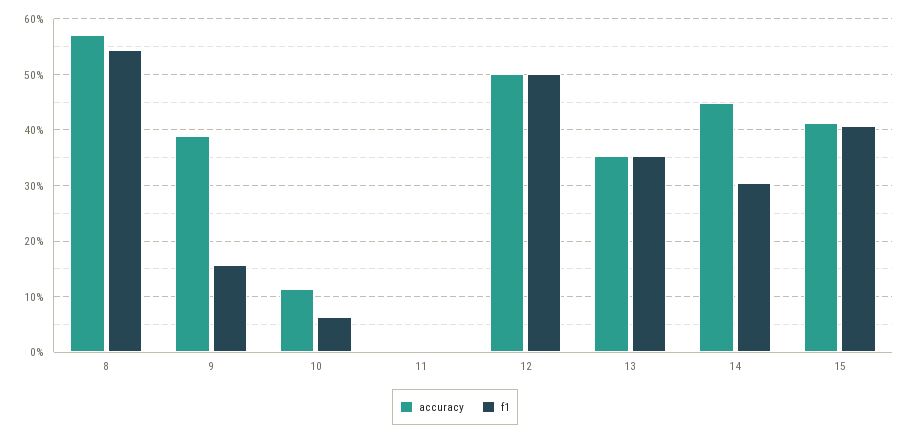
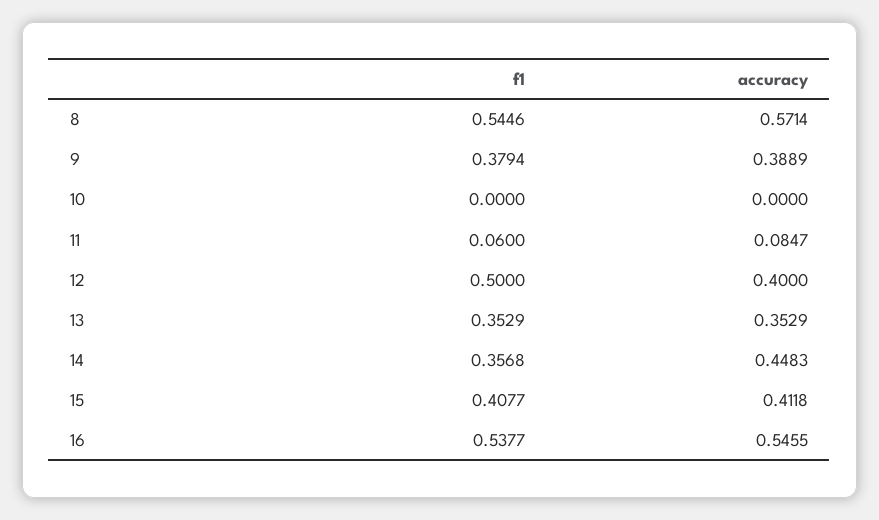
  {
    "accuracy": {
      "8": 0.5714,
      "9": 0.3889,
-     "10": 0.12,
+     "10": 0,
-     "11": 0,
+     "11": 0.0847,
-     "12": 0.5,
+     "12": 0.4,
      "13": 0.3529,
      "14": 0.4483,
-     "15": 0.4118
+     "15": 0.4118,
+     "16": 0.5455
    },
    "f1": {
      "8": 0.5446,
-     "9": 0.16,
+     "9": 0.3794,
-     "10": 0.06,
+     "10": 0,
-     "11": 0,
+     "11": 0.06,
      "12": 0.5,
      "13": 0.3529,
-     "14": 0.3,
+     "14": 0.3568,
-     "15": 0.4077
+     "15": 0.4077,
+     "16": 0.5377
    }
  }

